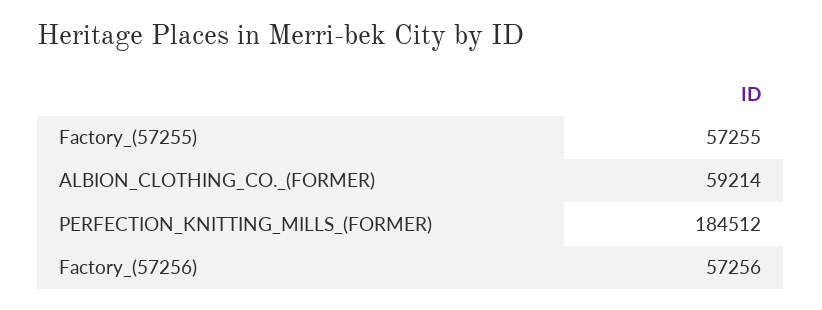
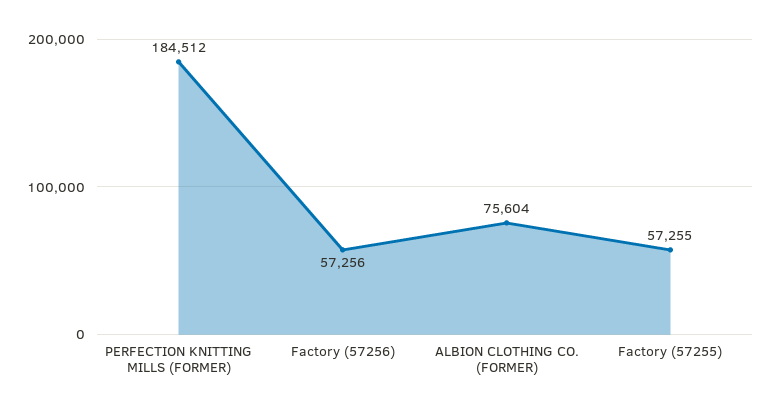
  {
    "Factory_(57255)": 57255,
-   "ALBION_CLOTHING_CO._(FORMER)": 59214,
+   "ALBION_CLOTHING_CO._(FORMER)": 75604,
    "PERFECTION_KNITTING_MILLS_(FORMER)": 184512,
    "Factory_(57256)": 57256
  }

